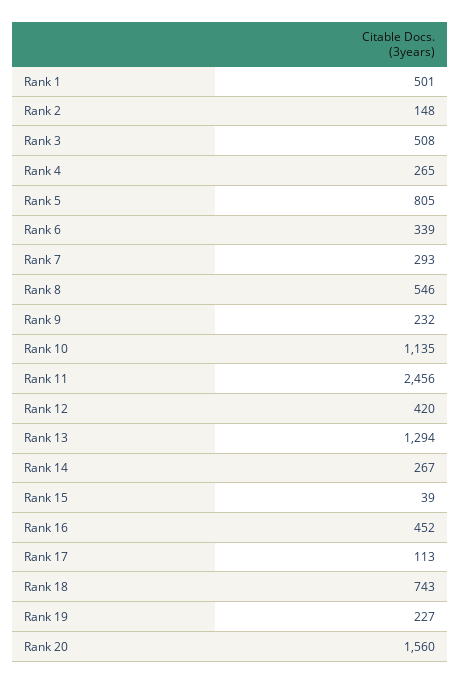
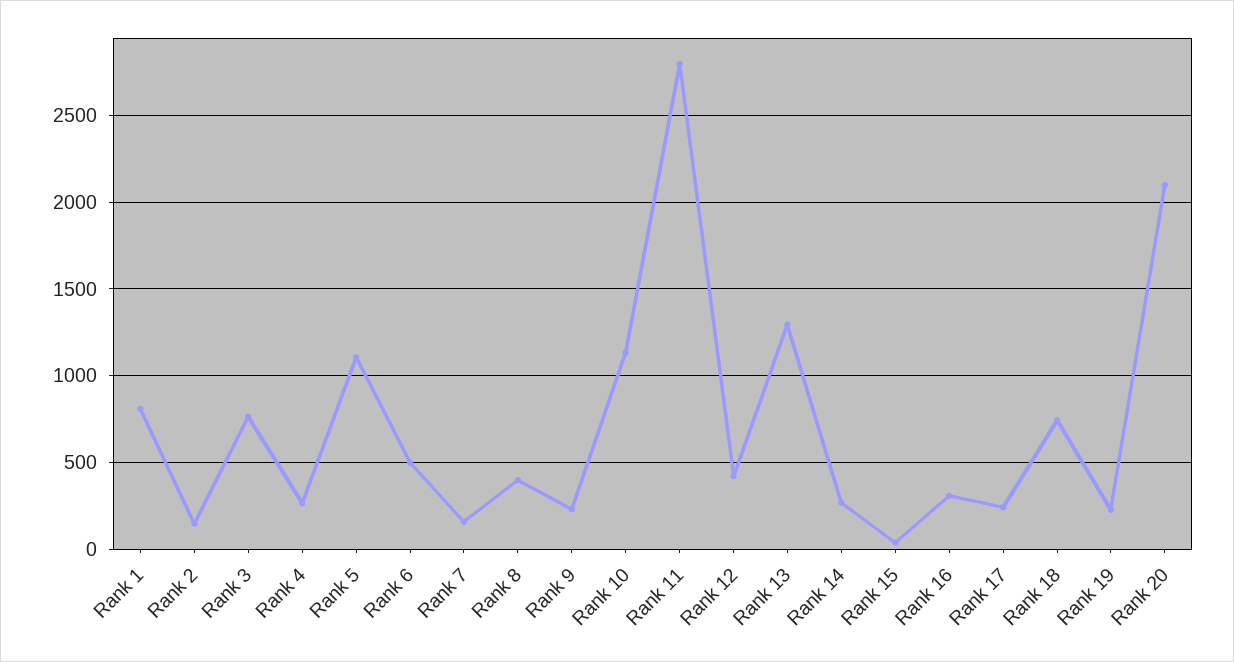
  {
-   "Rank 1": 501,
+   "Rank 1": 800,
    "Rank 2": 148,
-   "Rank 3": 508,
+   "Rank 3": 750,
    "Rank 4": 265,
-   "Rank 5": 805,
+   "Rank 5": 1100,
-   "Rank 6": 339,
+   "Rank 6": 500,
-   "Rank 7": 293,
+   "Rank 7": 150,
-   "Rank 8": 546,
+   "Rank 8": 400,
    "Rank 9": 232,
    "Rank 10": 1135,
-   "Rank 11": 2456,
+   "Rank 11": 2800,
    "Rank 12": 420,
    "Rank 13": 1294,
    "Rank 14": 267,
    "Rank 15": 39,
-   "Rank 16": 452,
+   "Rank 16": 300,
-   "Rank 17": 113,
+   "Rank 17": 250,
    "Rank 18": 743,
    "Rank 19": 227,
-   "Rank 20": 1560
+   "Rank 20": 2100
  }

